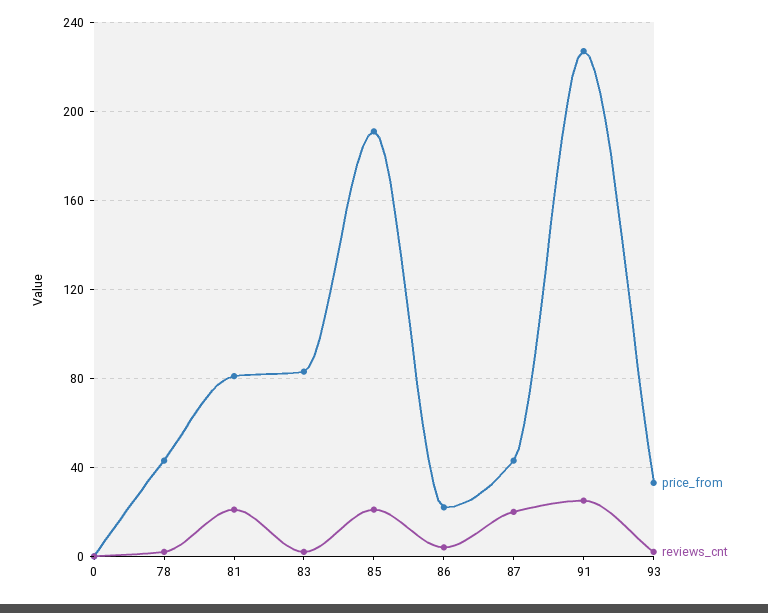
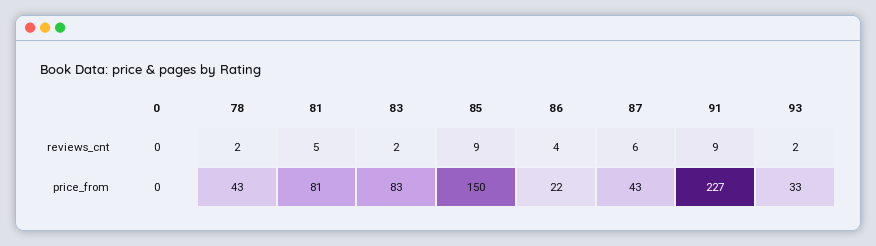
  {
    "price_from": {
      "0": 0,
      "78": 43,
      "81": 81,
      "83": 83,
-     "85": 190,
+     "85": 150,
      "86": 22,
      "87": 43,
      "91": 227,
      "93": 33
    },
    "reviews_cnt": {
      "0": 0,
      "78": 2,
-     "81": 20,
+     "81": 5,
      "83": 2,
-     "85": 20,
+     "85": 9,
      "86": 4,
-     "87": 20,
+     "87": 6,
-     "91": 25,
+     "91": 9,
      "93": 2
    }
  }

